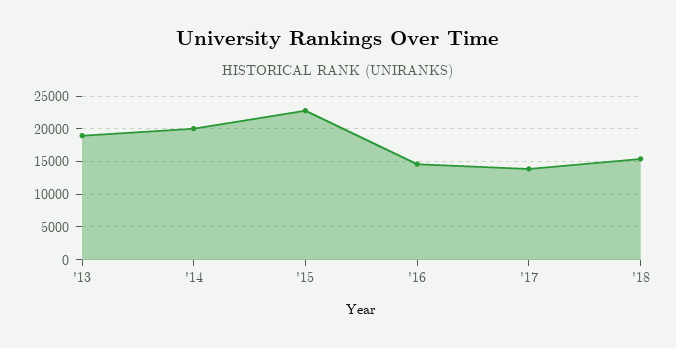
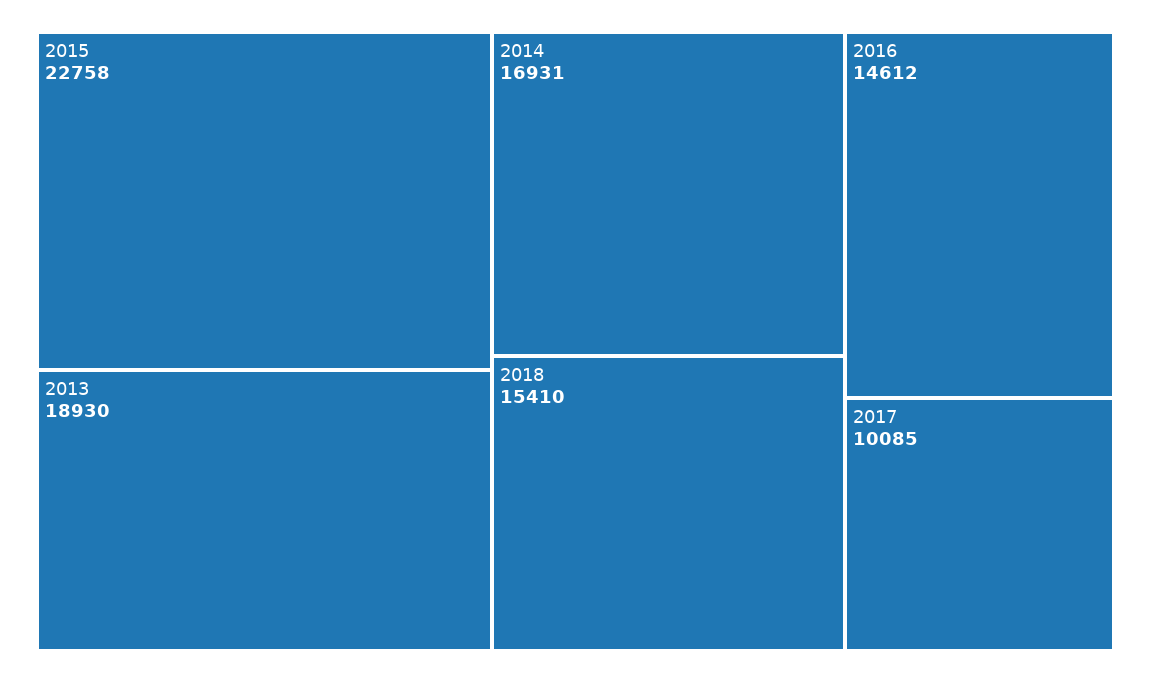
  {
    "'13": 18930,
-   "'14": 20000,
+   "'14": 16931,
    "'15": 22758,
    "'16": 14612,
-   "'17": 14000,
+   "'17": 10085,
    "'18": 15410
  }

